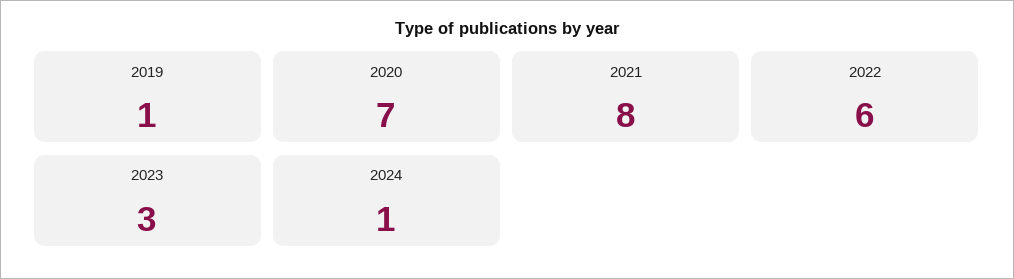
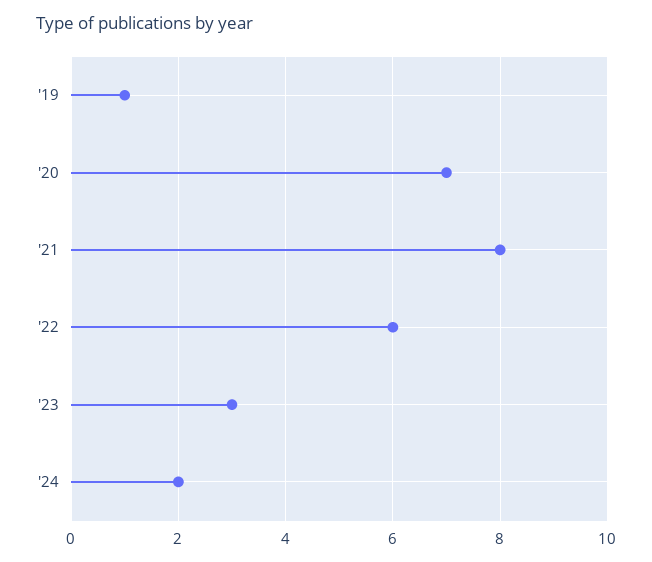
  {
    "2019": 1,
    "2020": 7,
    "2021": 8,
    "2022": 6,
    "2023": 3,
-   "2024": 1
+   "2024": 2
  }

